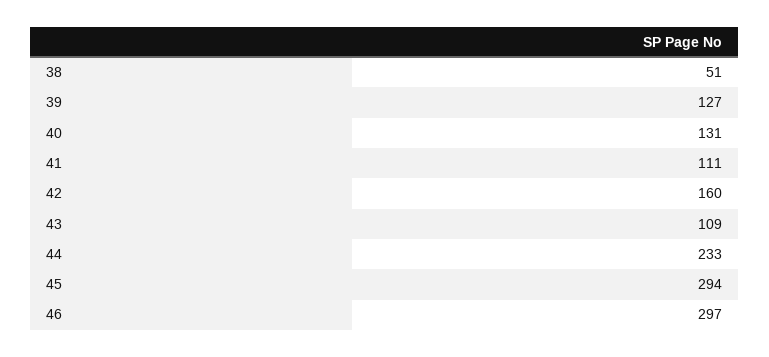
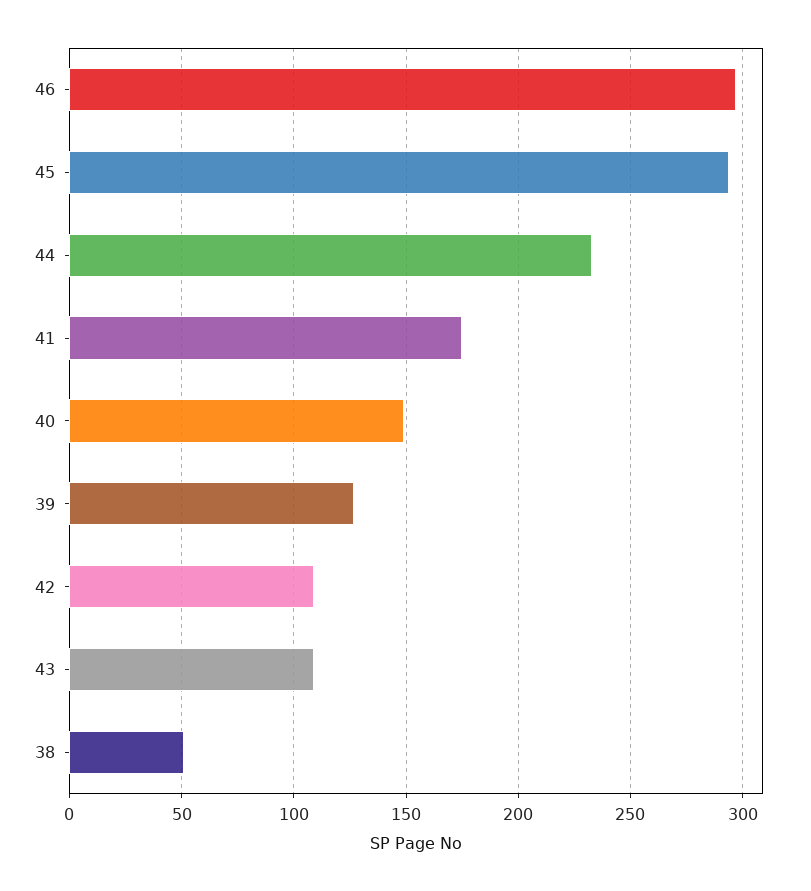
  {
    "38": 51,
    "39": 127,
-   "40": 131,
+   "40": 150,
-   "41": 111,
+   "41": 175,
-   "42": 160,
+   "42": 110,
    "43": 109,
    "44": 233,
    "45": 294,
    "46": 297
  }

